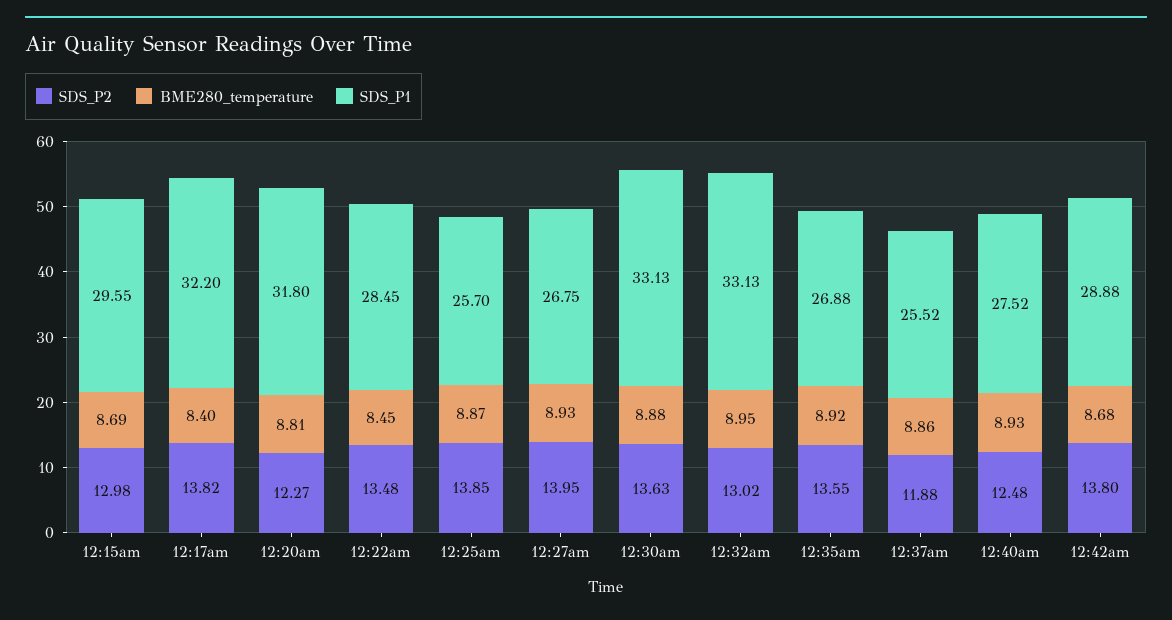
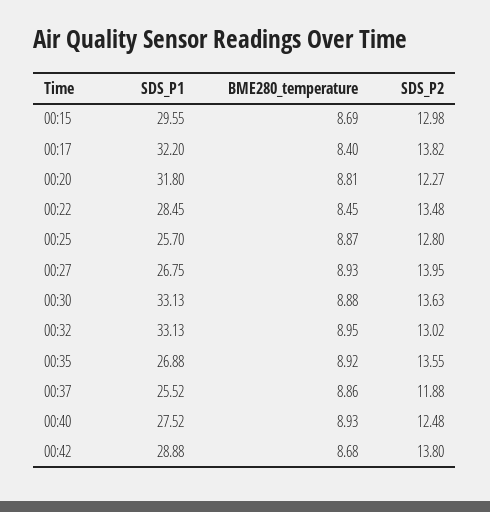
  {
    "SDS_P2": {
      "12:15am": 12.98,
      "12:17am": 13.82,
      "12:20am": 12.27,
      "12:22am": 13.48,
-     "12:25am": 13.85,
+     "12:25am": 12.8,
      "12:27am": 13.95,
      "12:30am": 13.63,
      "12:32am": 13.02,
      "12:35am": 13.55,
      "12:37am": 11.88,
      "12:40am": 12.48,
      "12:42am": 13.8
    },
    "BME280_temperature": {
      "12:15am": 8.69,
      "12:17am": 8.4,
      "12:20am": 8.81,
      "12:22am": 8.45,
      "12:25am": 8.87,
      "12:27am": 8.93,
      "12:30am": 8.88,
      "12:32am": 8.95,
      "12:35am": 8.92,
      "12:37am": 8.86,
      "12:40am": 8.93,
      "12:42am": 8.68
    },
    "SDS_P1": {
      "12:15am": 29.55,
      "12:17am": 32.2,
      "12:20am": 31.8,
      "12:22am": 28.45,
      "12:25am": 25.7,
      "12:27am": 26.75,
      "12:30am": 33.13,
      "12:32am": 33.13,
      "12:35am": 26.88,
      "12:37am": 25.52,
      "12:40am": 27.52,
      "12:42am": 28.88
    }
  }

